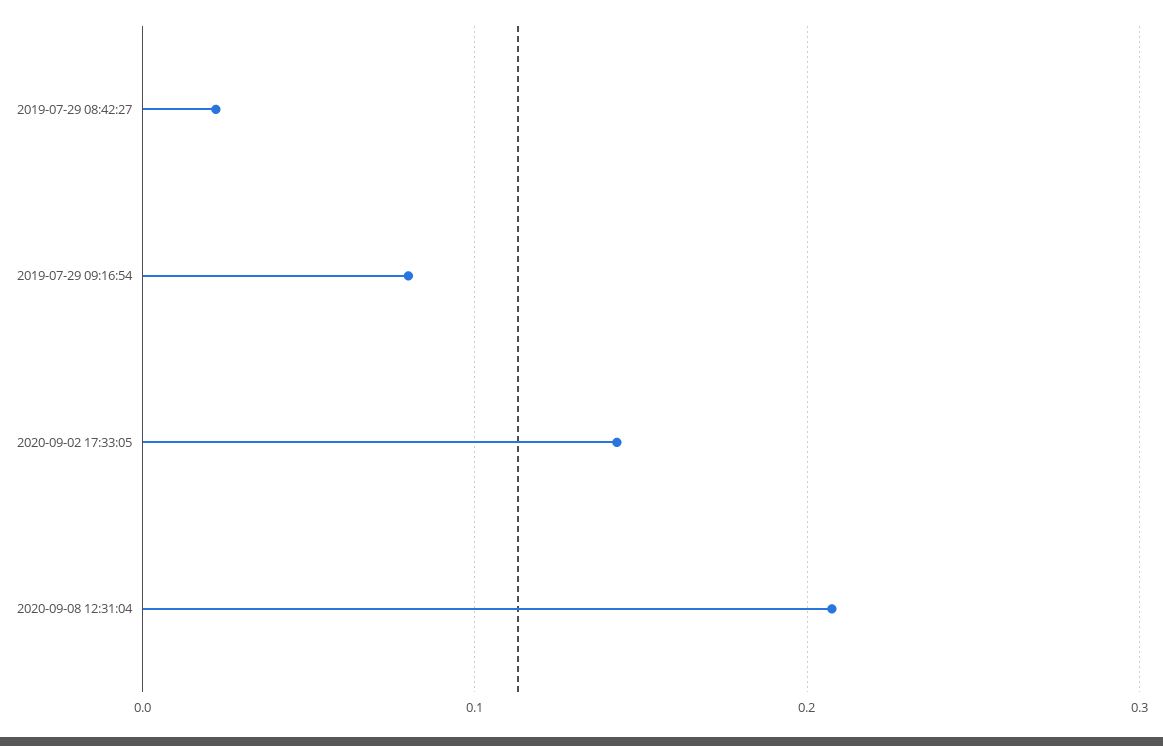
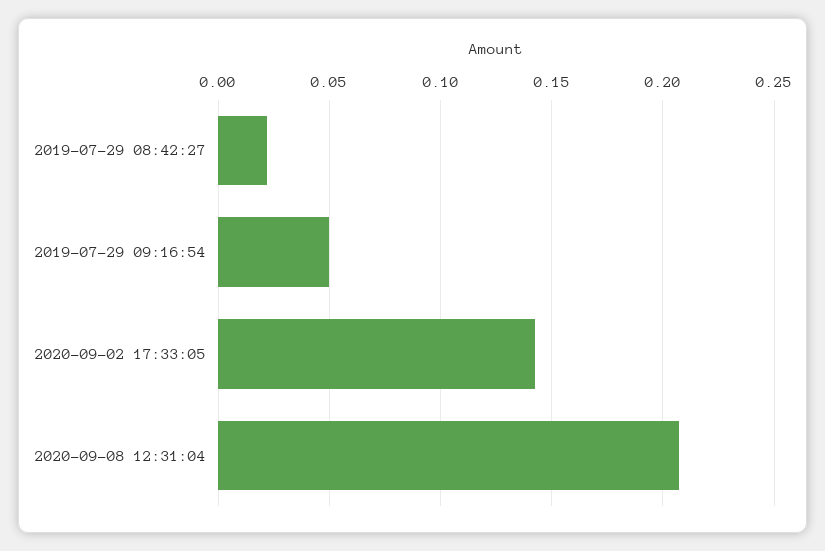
  {
    "2019-07-29 08:42:27": 0.02,
-   "2019-07-29 09:16:54": 0.08,
+   "2019-07-29 09:16:54": 0.05,
    "2020-09-02 17:33:05": 0.145,
    "2020-09-08 12:31:04": 0.205
  }

